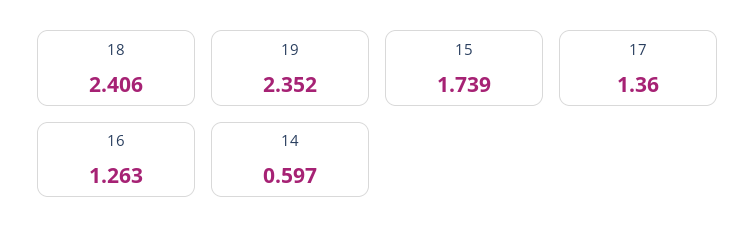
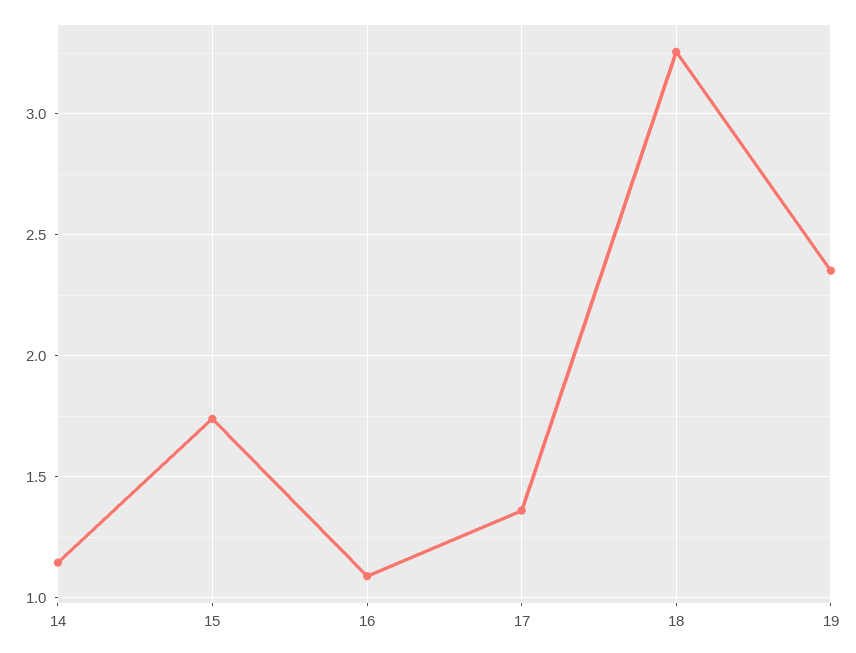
  {
-   "18": 2.406,
+   "18": 3.25,
    "19": 2.352,
    "15": 1.739,
    "17": 1.36,
-   "16": 1.263,
+   "16": 1.1,
-   "14": 0.597
+   "14": 1.15
  }

